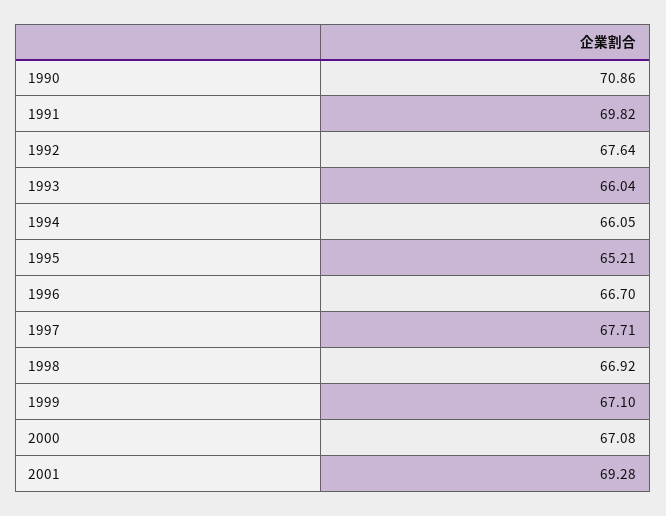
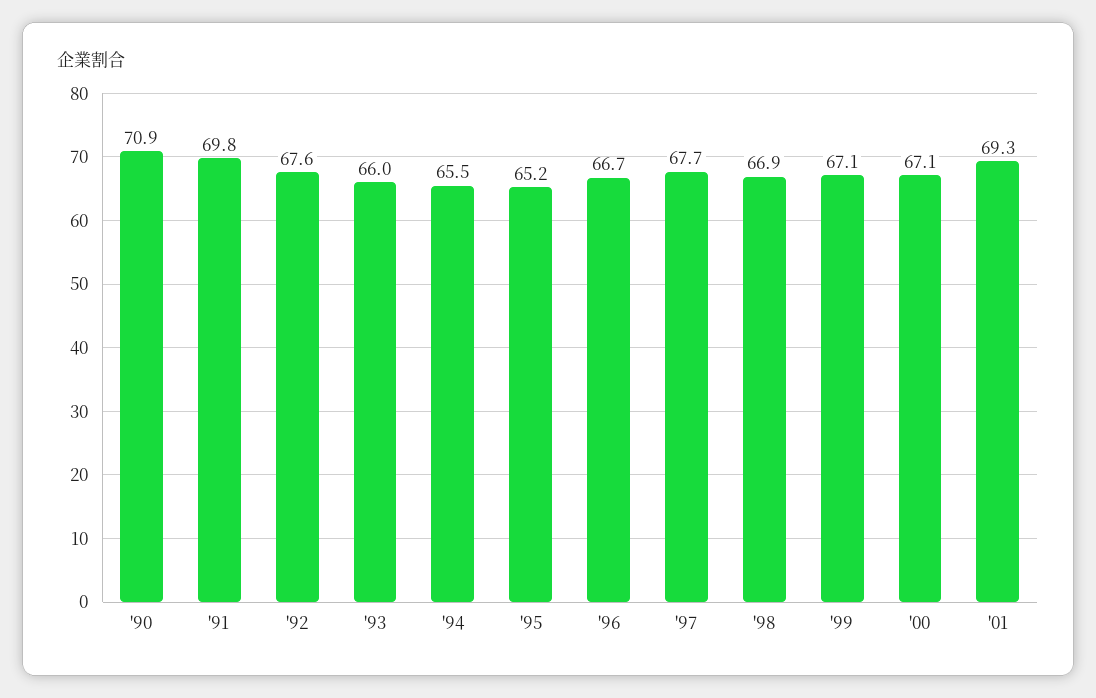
  {
    "1990": 70.86,
    "1991": 69.82,
    "1992": 67.64,
    "1993": 66.04,
-   "1994": 66.05,
+   "1994": 65.5,
    "1995": 65.21,
    "1996": 66.7,
    "1997": 67.71,
    "1998": 66.92,
    "1999": 67.1,
    "2000": 67.08,
    "2001": 69.28
  }

